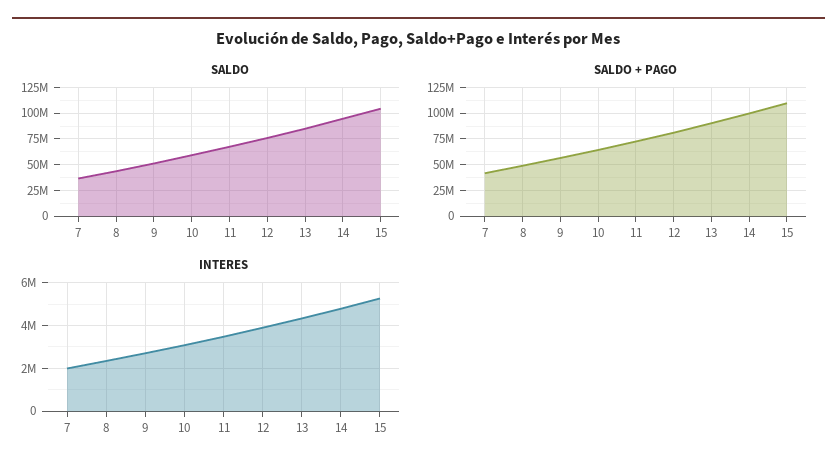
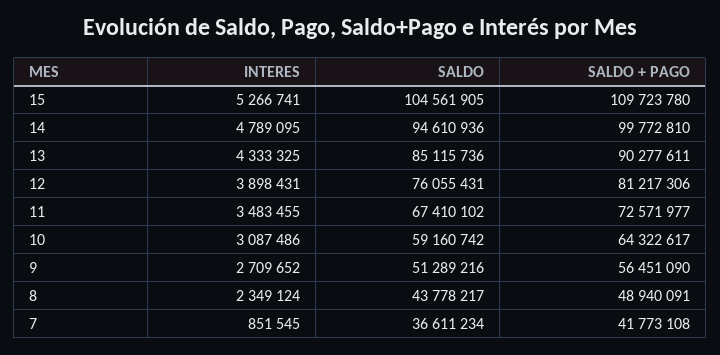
  {
    "SALDO": {
      "7": 36611234,
      "8": 43778217,
      "9": 51289216,
      "10": 59160742,
      "11": 67410102,
      "12": 76055431,
      "13": 85115736,
      "14": 94610936,
      "15": 104561905
    },
    "SALDO + PAGO": {
      "7": 41773108,
      "8": 48940091,
      "9": 56451090,
      "10": 64322617,
      "11": 72571977,
      "12": 81217306,
      "13": 90277611,
      "14": 99772810,
      "15": 109723780
    },
    "INTERES": {
-     "7": 2000000,
+     "7": 851545,
      "8": 2349124,
      "9": 2709652,
      "10": 3087486,
      "11": 3483455,
      "12": 3898431,
      "13": 4333325,
      "14": 4789095,
      "15": 5266741
    }
  }

